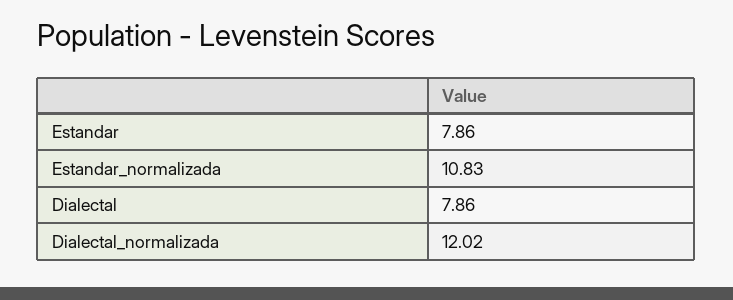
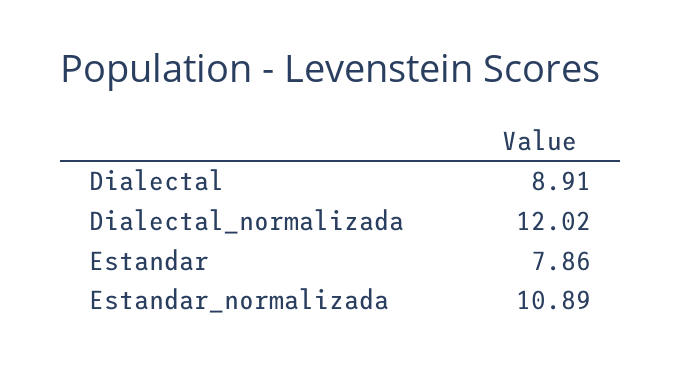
  {
    "Estandar": 7.86,
-   "Estandar_normalizada": 10.83,
+   "Estandar_normalizada": 10.89,
-   "Dialectal": 7.86,
+   "Dialectal": 8.91,
    "Dialectal_normalizada": 12.02
  }

